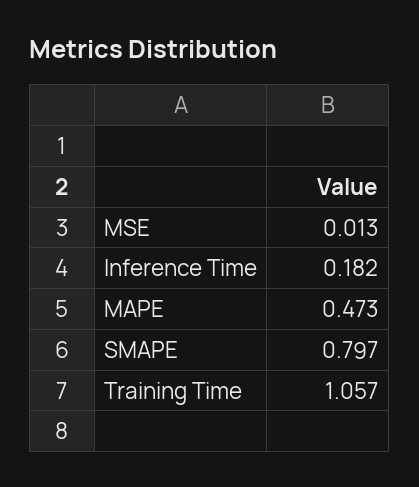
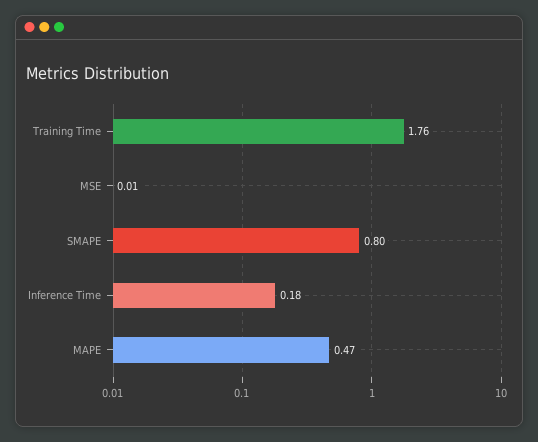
  {
    "MSE": 0.013,
    "Inference Time": 0.182,
    "MAPE": 0.473,
    "SMAPE": 0.797,
-   "Training Time": 1.057
+   "Training Time": 1.76
  }

